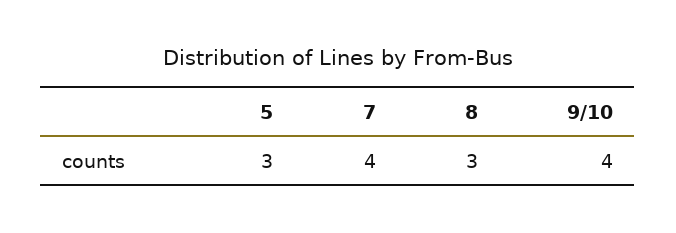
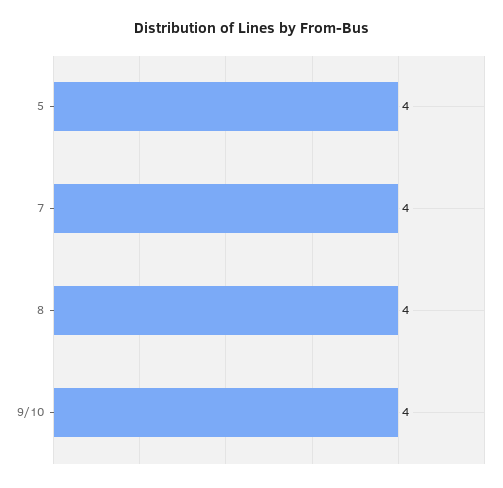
  {
-   "5": 3,
+   "5": 4,
    "7": 4,
-   "8": 3,
+   "8": 4,
    "9/10": 4
  }

